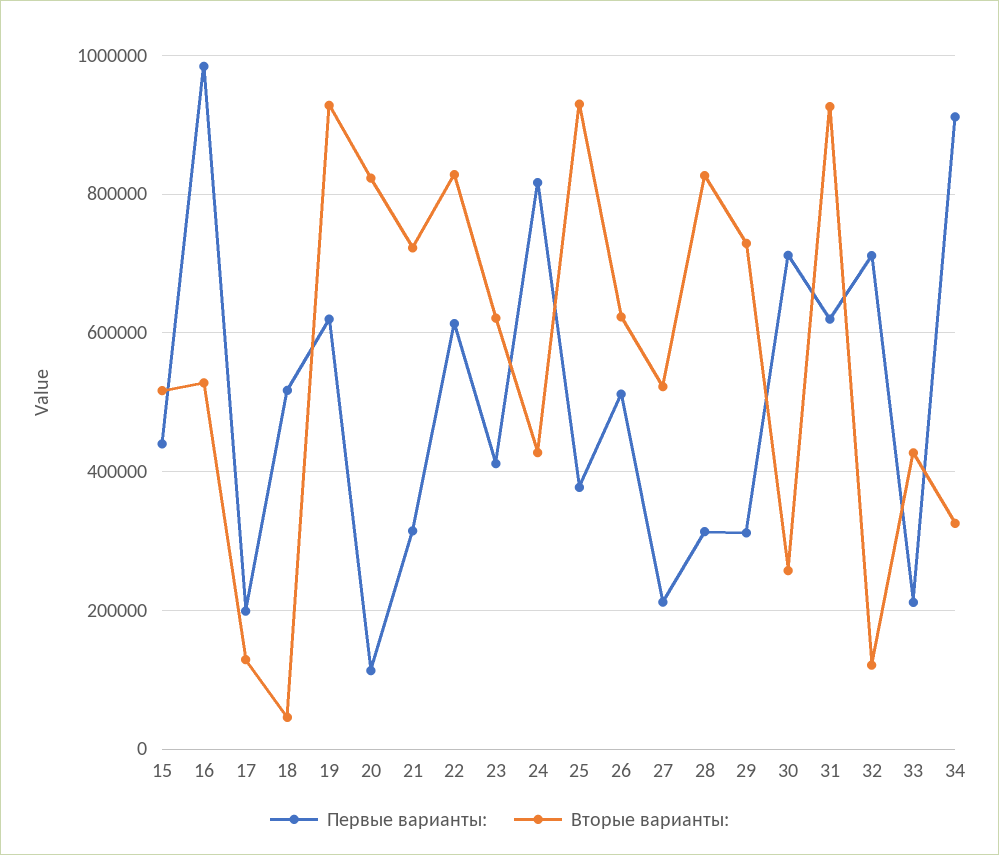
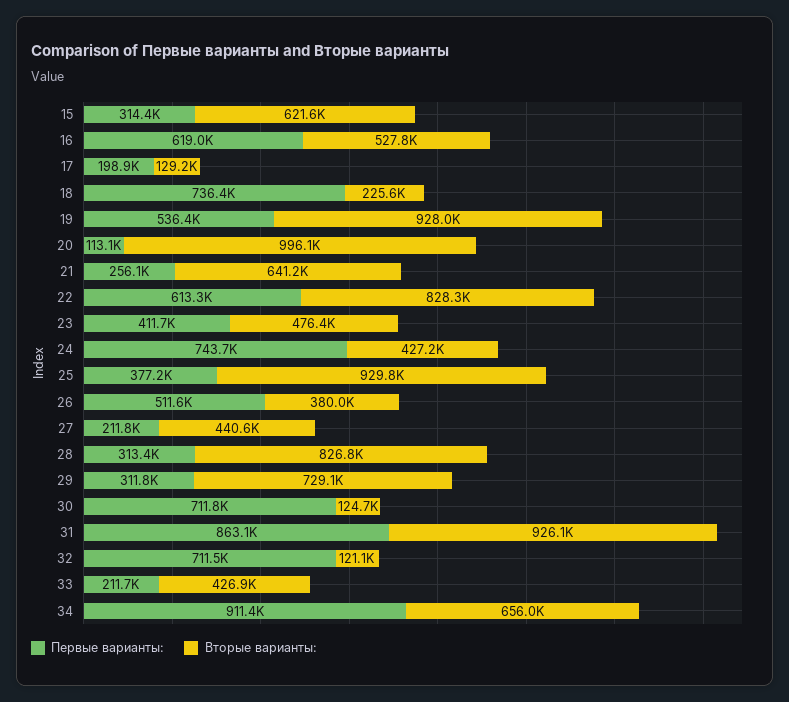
  {
    "Первые варианты:": {
-     "15": 440000,
+     "15": 314400,
-     "16": 980000,
+     "16": 619000,
      "17": 198900,
-     "18": 520000,
+     "18": 736400,
-     "19": 620000,
+     "19": 536400,
      "20": 113100,
-     "21": 320000,
+     "21": 256100,
      "22": 613300,
      "23": 411700,
-     "24": 820000,
+     "24": 743700,
      "25": 377200,
      "26": 511600,
      "27": 211800,
      "28": 313400,
      "29": 311800,
      "30": 711800,
-     "31": 620000,
+     "31": 863100,
      "32": 711500,
      "33": 211700,
      "34": 911400
    },
    "Вторые варианты:": {
-     "15": 520000,
+     "15": 621600,
      "16": 527800,
      "17": 129200,
-     "18": 40000,
+     "18": 225600,
      "19": 928000,
-     "20": 820000,
+     "20": 996100,
-     "21": 720000,
+     "21": 641200,
      "22": 828300,
-     "23": 620000,
+     "23": 476400,
      "24": 427200,
      "25": 929800,
-     "26": 620000,
+     "26": 380000,
-     "27": 520000,
+     "27": 440600,
      "28": 826800,
      "29": 729100,
-     "30": 260000,
+     "30": 124700,
      "31": 926100,
      "32": 121100,
      "33": 426900,
-     "34": 320000
+     "34": 656000
    }
  }

